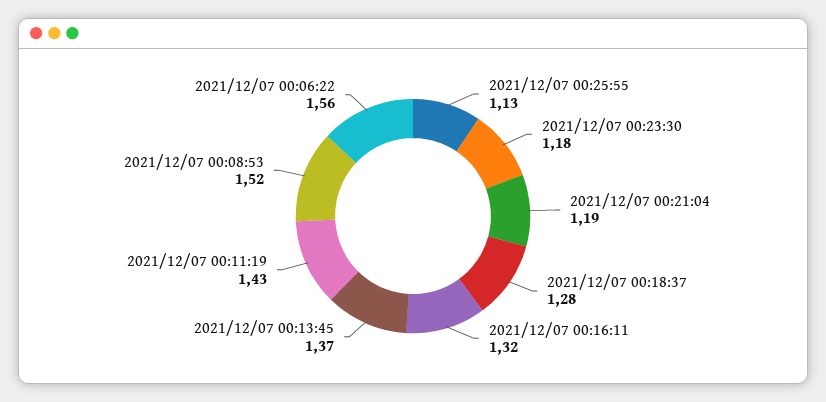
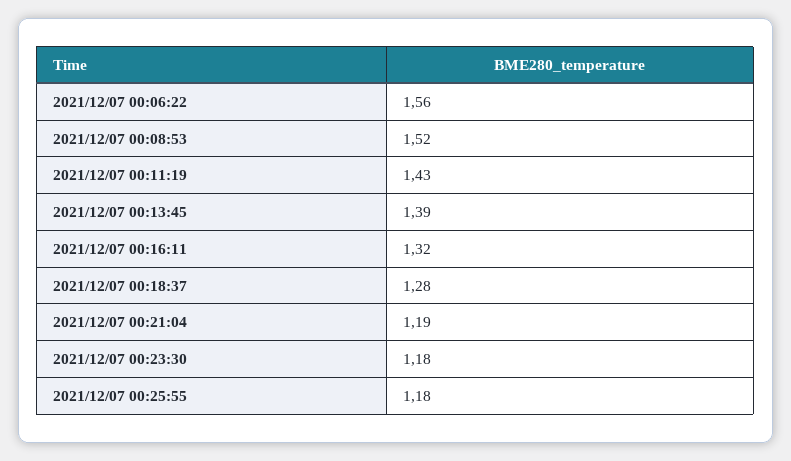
  {
-   "2021/12/07 00:25:55": 1.13,
+   "2021/12/07 00:25:55": 1.18,
    "2021/12/07 00:23:30": 1.18,
    "2021/12/07 00:21:04": 1.19,
    "2021/12/07 00:18:37": 1.28,
    "2021/12/07 00:16:11": 1.32,
-   "2021/12/07 00:13:45": 1.37,
+   "2021/12/07 00:13:45": 1.39,
    "2021/12/07 00:11:19": 1.43,
    "2021/12/07 00:08:53": 1.52,
    "2021/12/07 00:06:22": 1.56
  }

